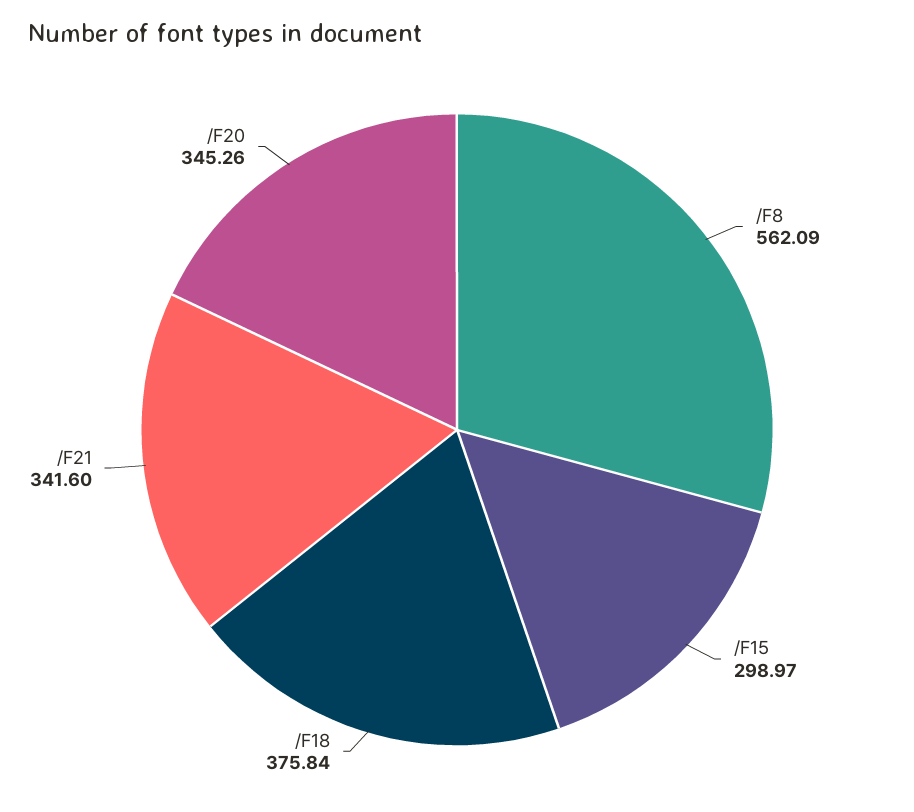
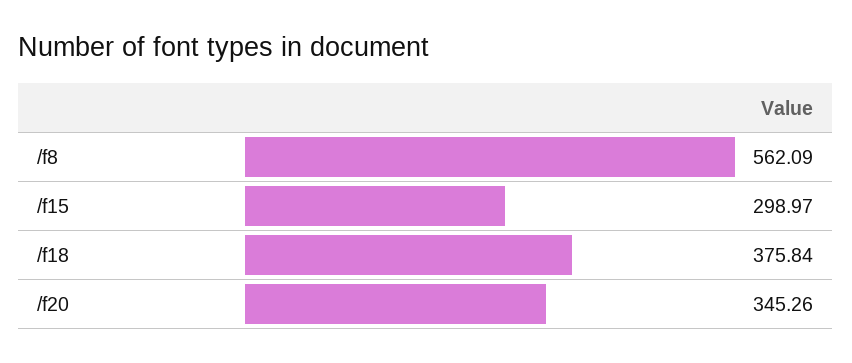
  {
    "/F8": 562.09,
    "/F15": 298.97,
    "/F18": 375.84,
-   "/F21": 341.6,
    "/F20": 345.26
  }

